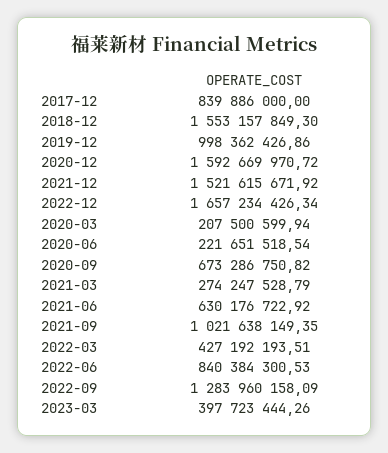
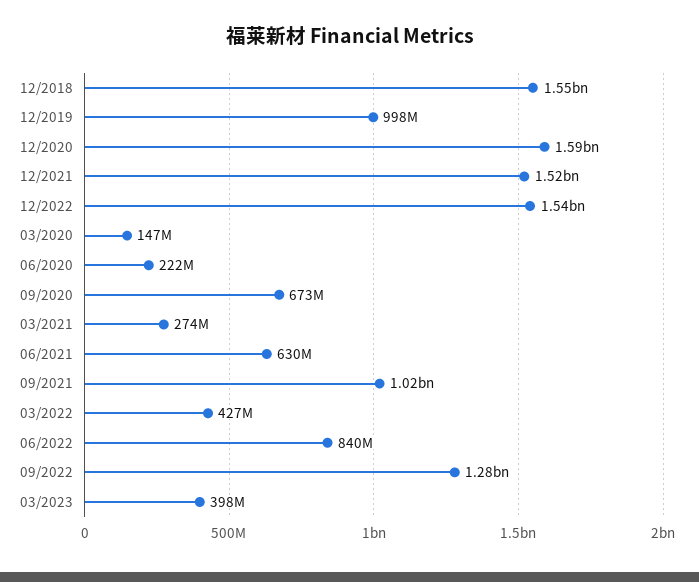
  {
-   "2017-12": 839886000,
    "2018-12": 1553157849.3,
    "2019-12": 998362426.86,
    "2020-12": 1592669970.72,
    "2021-12": 1521615671.92,
-   "2022-12": 1657234426.34,
+   "2022-12": 1540000000,
-   "2020-03": 207500599.94,
+   "2020-03": 147000000,
    "2020-06": 221651518.54,
    "2020-09": 673286750.82,
    "2021-03": 274247528.79,
    "2021-06": 630176722.92,
    "2021-09": 1021638149.35,
    "2022-03": 427192193.51,
    "2022-06": 840384300.53,
    "2022-09": 1283960158.09,
    "2023-03": 397723444.26
  }

